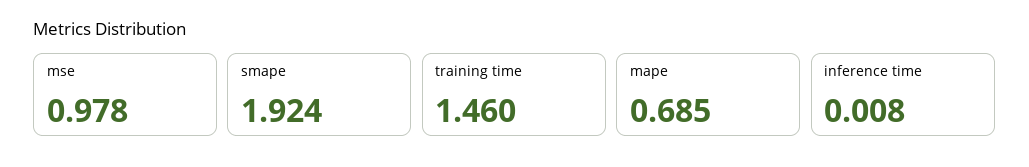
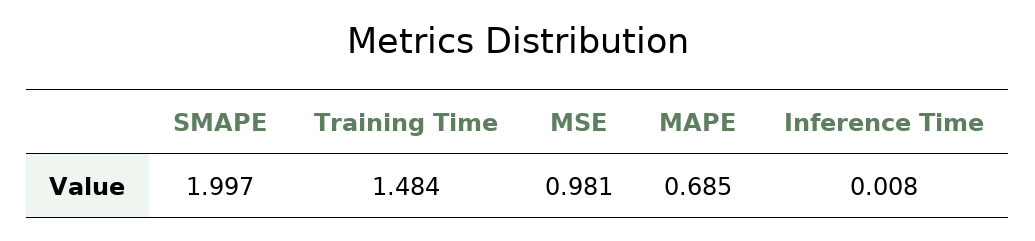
  {
-   "mse": 0.978,
+   "mse": 0.981,
-   "smape": 1.924,
+   "smape": 1.997,
-   "training time": 1.46,
+   "training time": 1.484,
    "mape": 0.685,
    "inference time": 0.008
  }

